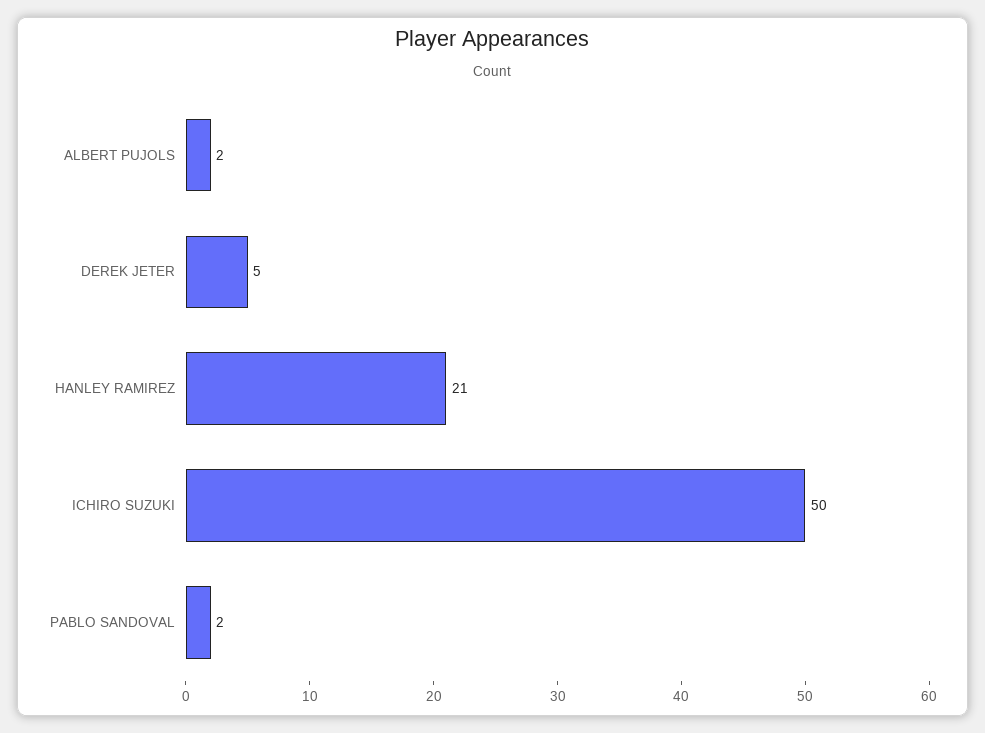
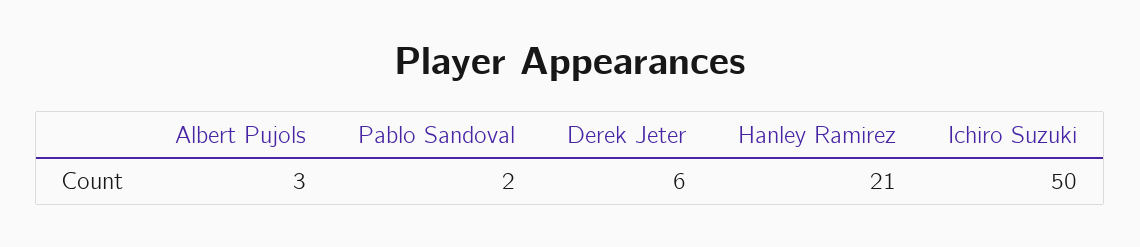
  {
-   "ALBERT PUJOLS": 2,
+   "ALBERT PUJOLS": 3,
-   "DEREK JETER": 5,
+   "DEREK JETER": 6,
    "HANLEY RAMIREZ": 21,
    "ICHIRO SUZUKI": 50,
    "PABLO SANDOVAL": 2
  }

